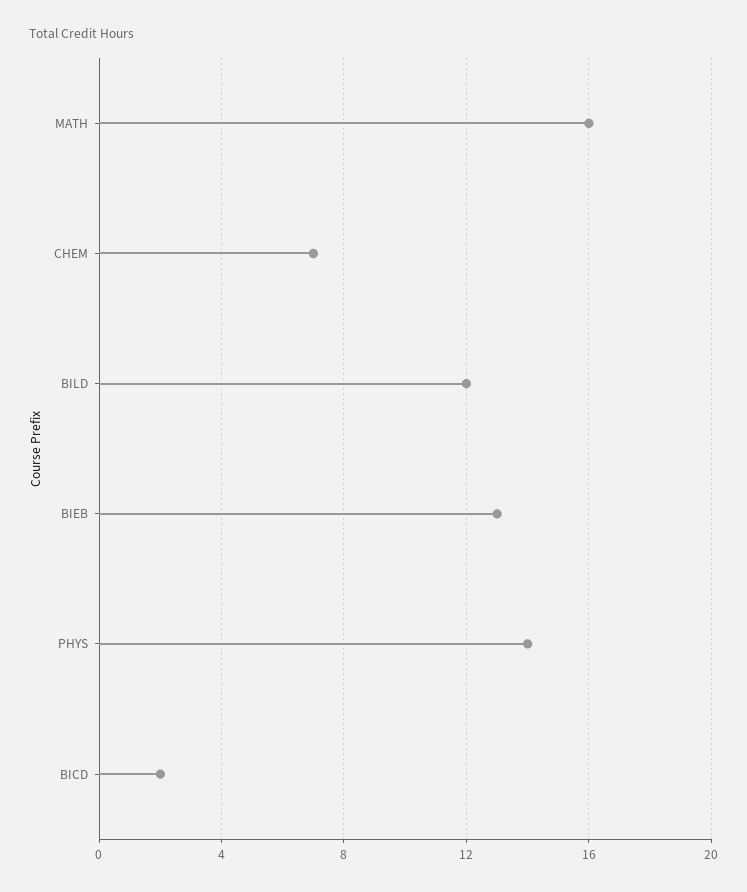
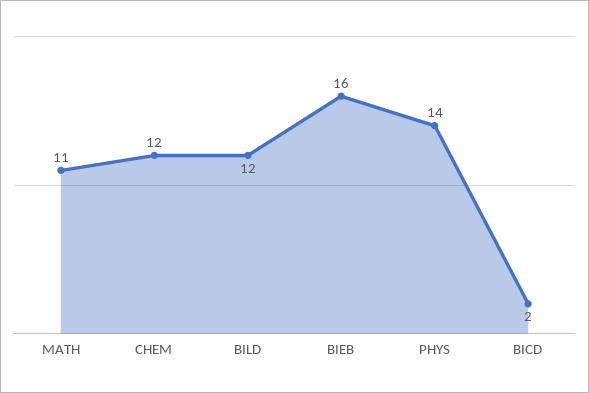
  {
-   "MATH": 16,
+   "MATH": 11,
-   "CHEM": 7,
+   "CHEM": 12,
    "BILD": 12,
-   "BIEB": 13,
+   "BIEB": 16,
    "PHYS": 14,
    "BICD": 2
  }

